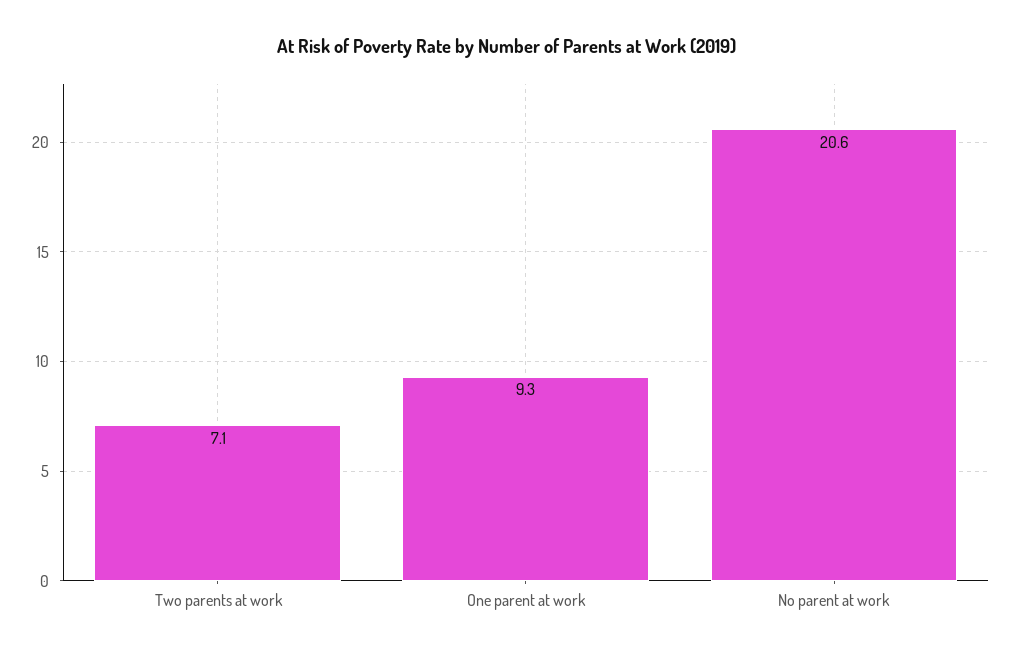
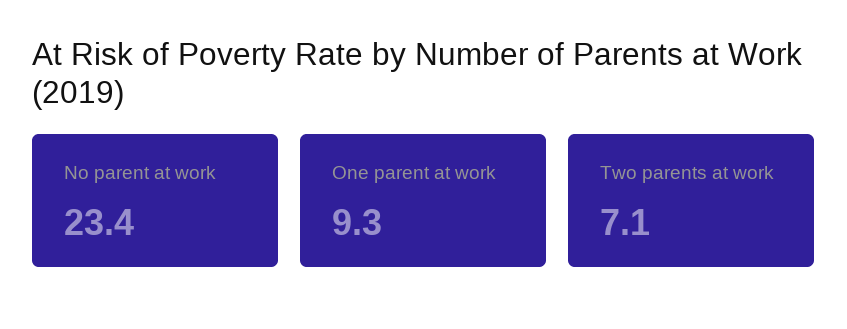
  {
    "Two parents at work": 7.1,
    "One parent at work": 9.3,
-   "No parent at work": 20.6
+   "No parent at work": 23.4
  }

